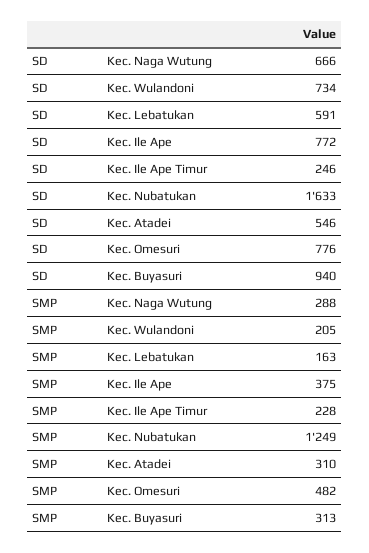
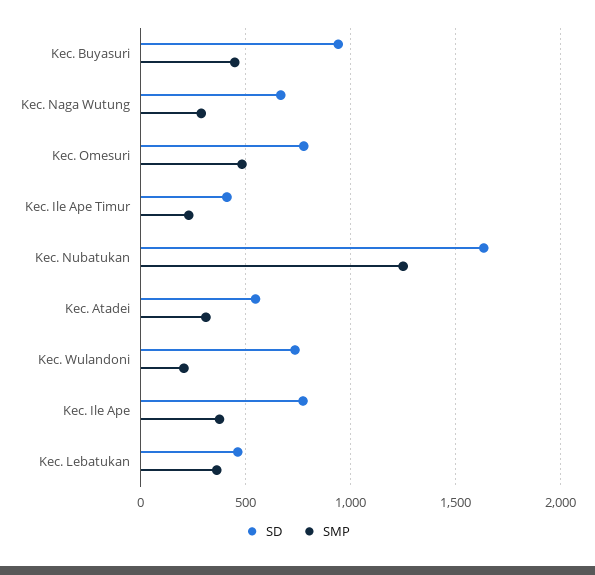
  {
    "SD": {
      "Kec. Naga Wutung": 666,
      "Kec. Wulandoni": 734,
-     "Kec. Lebatukan": 591,
+     "Kec. Lebatukan": 450,
      "Kec. Ile Ape": 772,
-     "Kec. Ile Ape Timur": 246,
+     "Kec. Ile Ape Timur": 400,
      "Kec. Nubatukan": 1633,
      "Kec. Atadei": 546,
      "Kec. Omesuri": 776,
      "Kec. Buyasuri": 940
    },
    "SMP": {
      "Kec. Naga Wutung": 288,
      "Kec. Wulandoni": 205,
-     "Kec. Lebatukan": 163,
+     "Kec. Lebatukan": 350,
      "Kec. Ile Ape": 375,
      "Kec. Ile Ape Timur": 228,
      "Kec. Nubatukan": 1249,
      "Kec. Atadei": 310,
      "Kec. Omesuri": 482,
-     "Kec. Buyasuri": 313
+     "Kec. Buyasuri": 450
    }
  }

